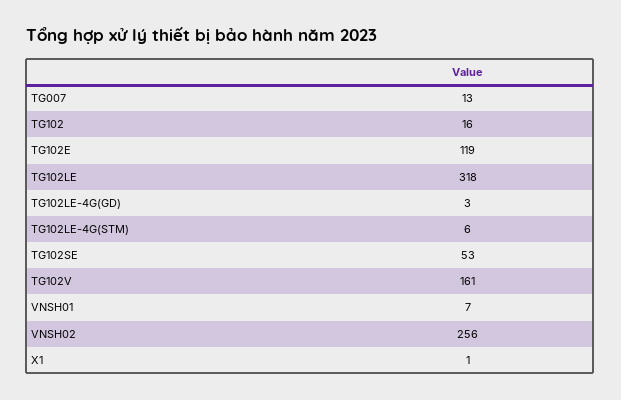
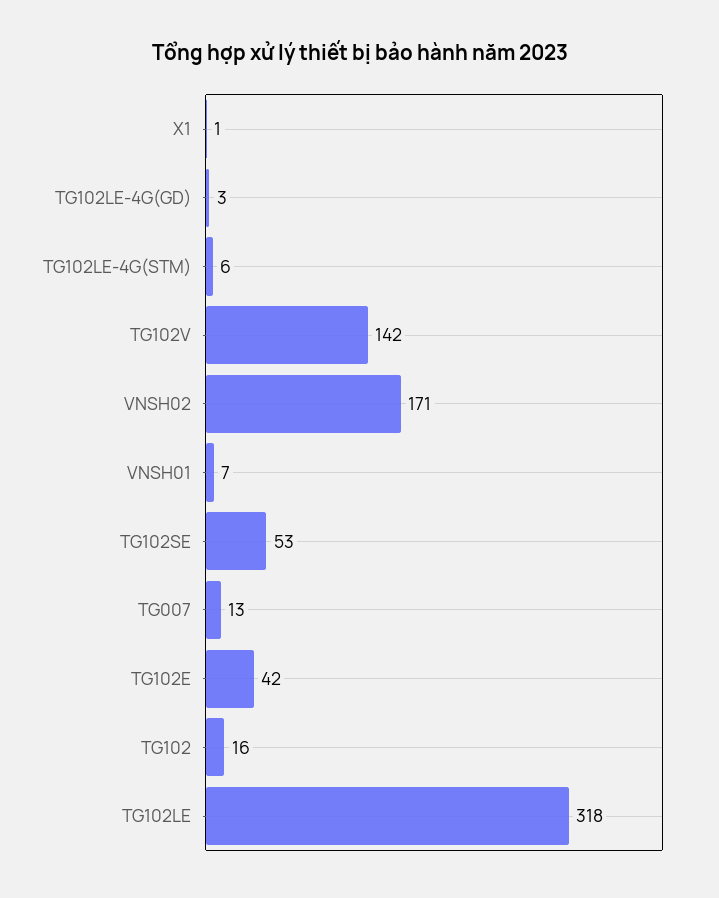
  {
    "TG007": 13,
    "TG102": 16,
-   "TG102E": 119,
+   "TG102E": 42,
    "TG102LE": 318,
    "TG102LE-4G(GD)": 3,
    "TG102LE-4G(STM)": 6,
    "TG102SE": 53,
-   "TG102V": 161,
+   "TG102V": 142,
    "VNSH01": 7,
-   "VNSH02": 256,
+   "VNSH02": 171,
    "X1": 1
  }

